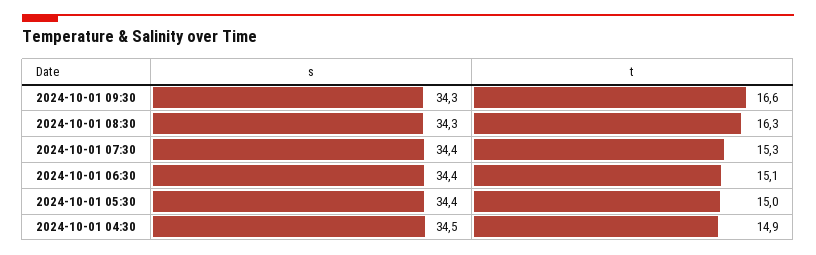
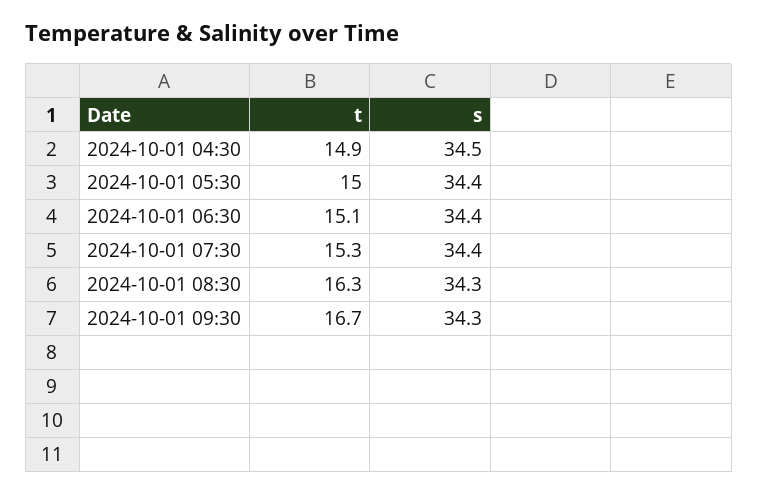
  {
    "s": {
      "2024-10-01 09:30": 34.3,
      "2024-10-01 08:30": 34.3,
      "2024-10-01 07:30": 34.4,
      "2024-10-01 06:30": 34.4,
      "2024-10-01 05:30": 34.4,
      "2024-10-01 04:30": 34.5
    },
    "t": {
-     "2024-10-01 09:30": 16.6,
+     "2024-10-01 09:30": 16.7,
      "2024-10-01 08:30": 16.3,
      "2024-10-01 07:30": 15.3,
      "2024-10-01 06:30": 15.1,
      "2024-10-01 05:30": 15,
      "2024-10-01 04:30": 14.9
    }
  }

